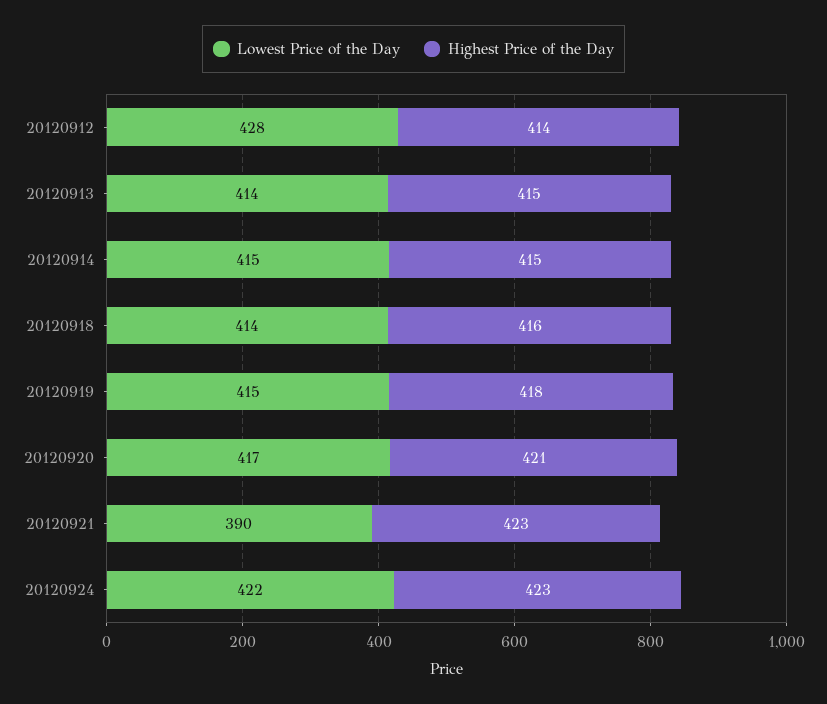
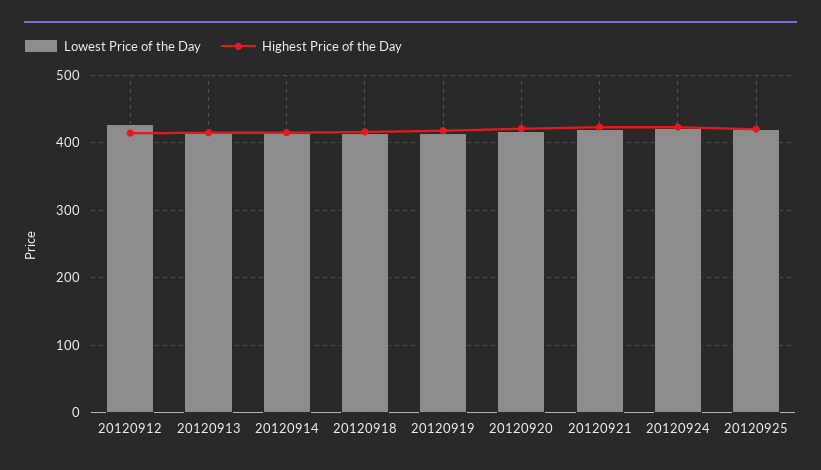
  {
    "Lowest Price of the Day": {
      "20120912": 428,
      "20120913": 414,
      "20120914": 415,
      "20120918": 414,
      "20120919": 415,
      "20120920": 417,
-     "20120921": 390,
+     "20120921": 420,
-     "20120924": 422
+     "20120924": 422,
+     "20120925": 420
    },
    "Highest Price of the Day": {
      "20120912": 414,
      "20120913": 415,
      "20120914": 415,
      "20120918": 416,
      "20120919": 418,
      "20120920": 421,
      "20120921": 423,
-     "20120924": 423
+     "20120924": 423,
+     "20120925": 420
    }
  }

